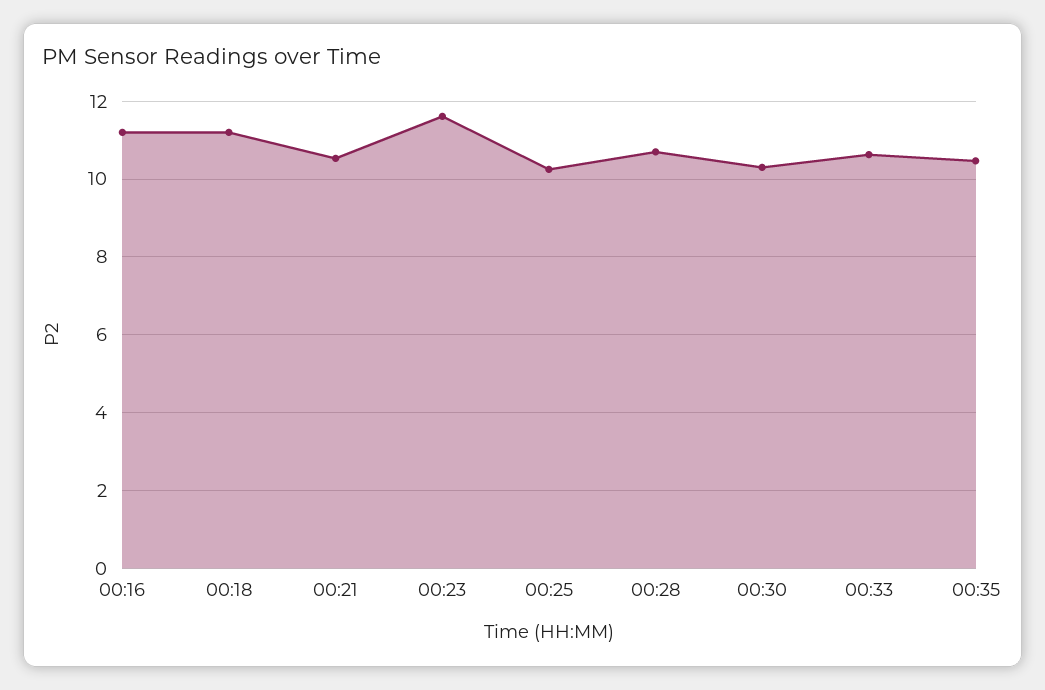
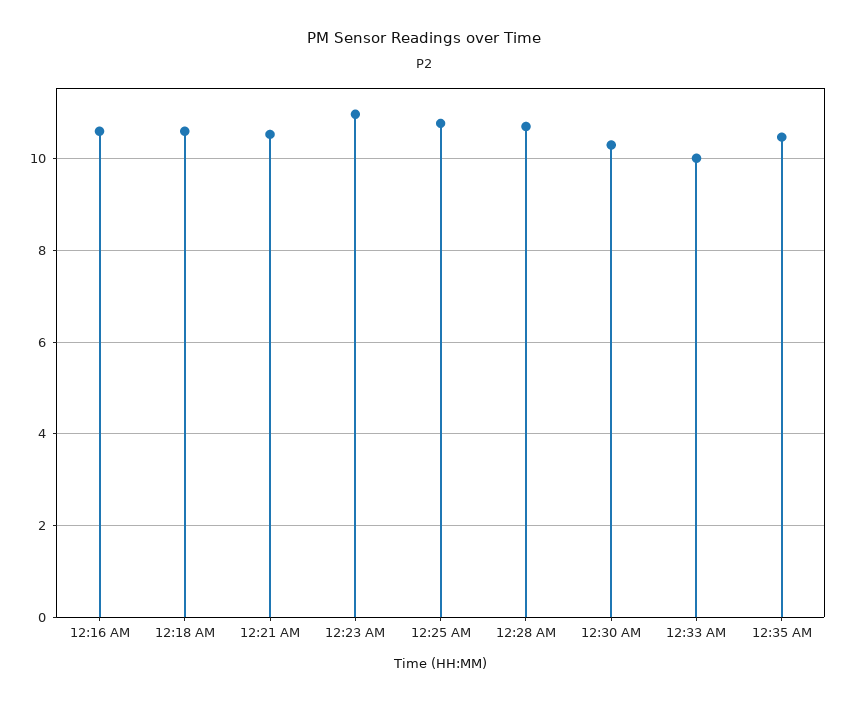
  {
-   "00:16": 11.2,
+   "00:16": 10.6,
-   "00:18": 11.2,
+   "00:18": 10.6,
    "00:21": 10.6,
-   "00:23": 11.6,
+   "00:23": 11,
-   "00:25": 10.2,
+   "00:25": 10.8,
    "00:28": 10.8,
    "00:30": 10.4,
-   "00:33": 10.6,
+   "00:33": 10,
    "00:35": 10.4
  }

